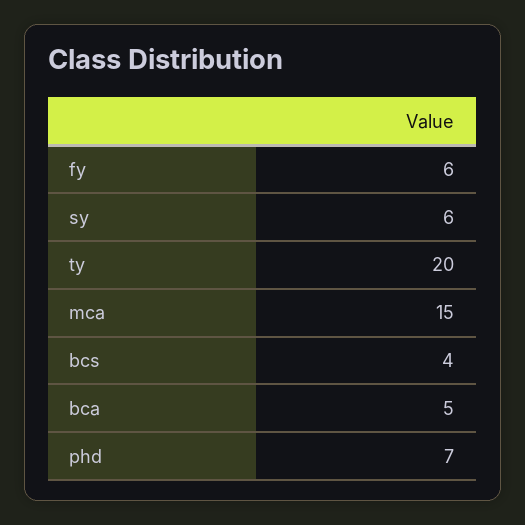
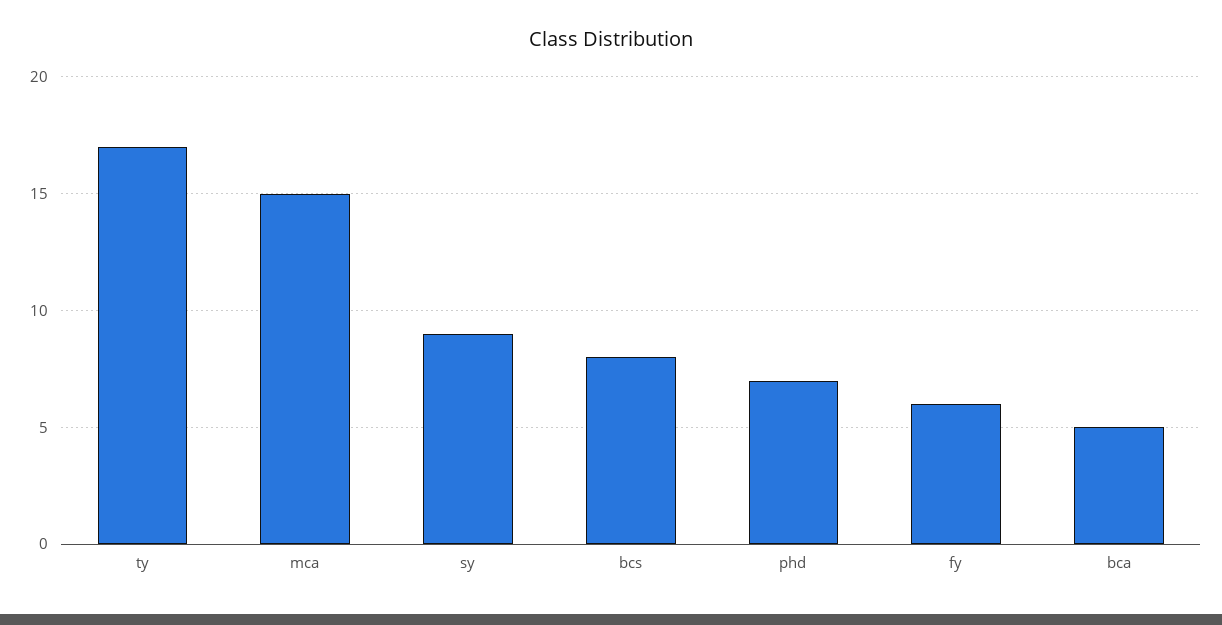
  {
    "fy": 6,
-   "sy": 6,
+   "sy": 9,
-   "ty": 20,
+   "ty": 17,
    "mca": 15,
-   "bcs": 4,
+   "bcs": 8,
    "bca": 5,
    "phd": 7
  }

